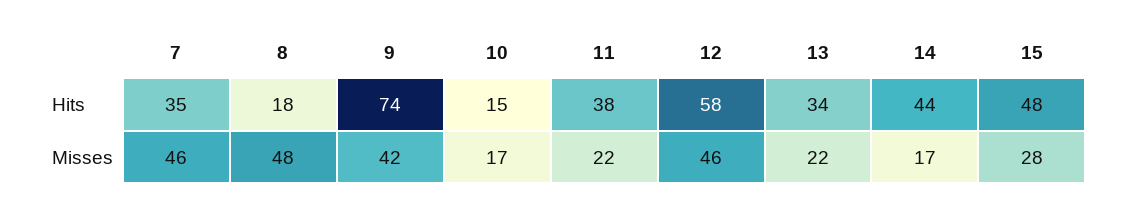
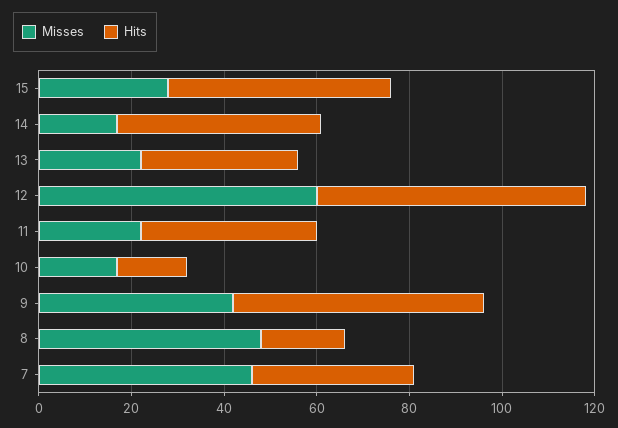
  {
    "Hits": {
      "7": 35,
      "8": 18,
-     "9": 74,
+     "9": 55,
      "10": 15,
      "11": 38,
      "12": 58,
      "13": 34,
      "14": 44,
      "15": 48
    },
    "Misses": {
      "7": 46,
      "8": 48,
      "9": 42,
      "10": 17,
      "11": 22,
-     "12": 46,
+     "12": 60,
      "13": 22,
      "14": 17,
      "15": 28
    }
  }

